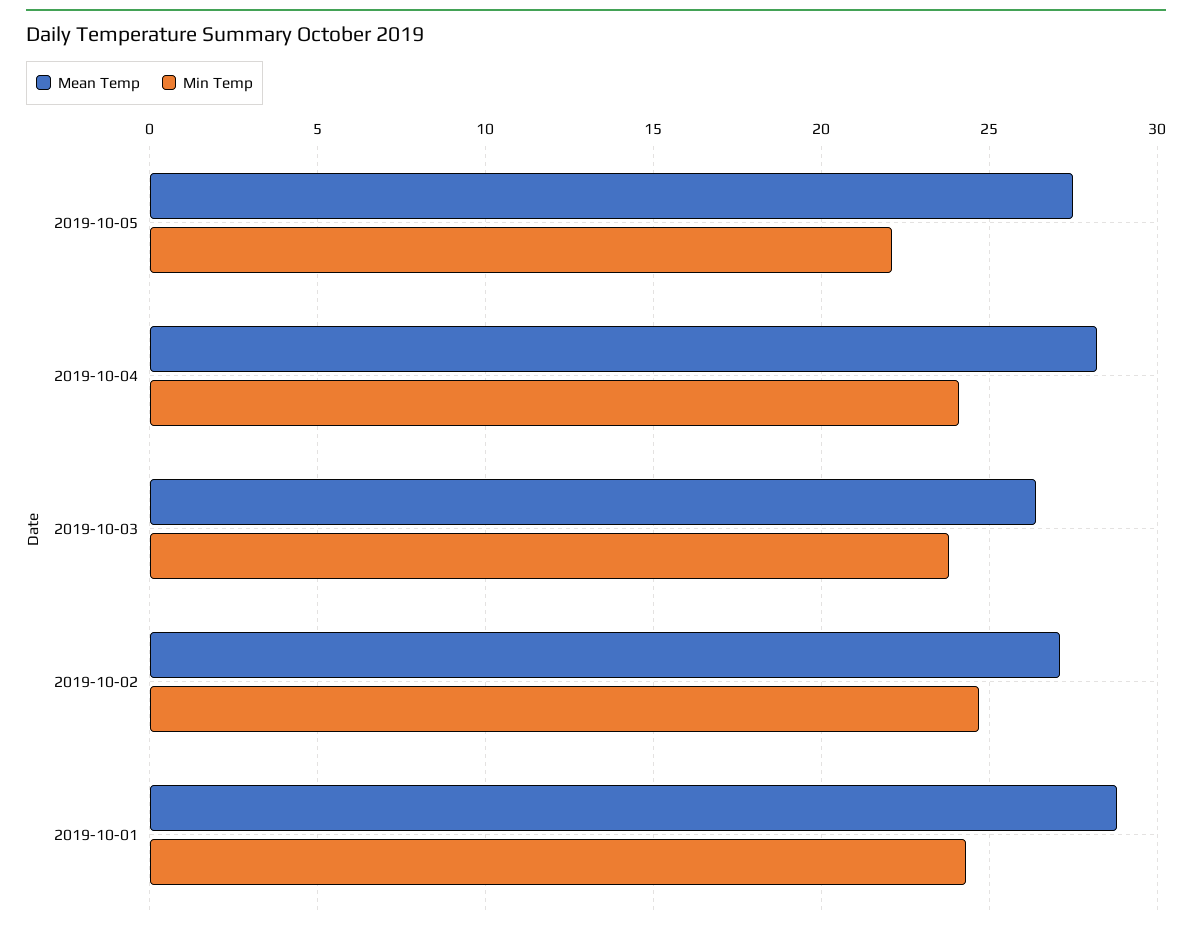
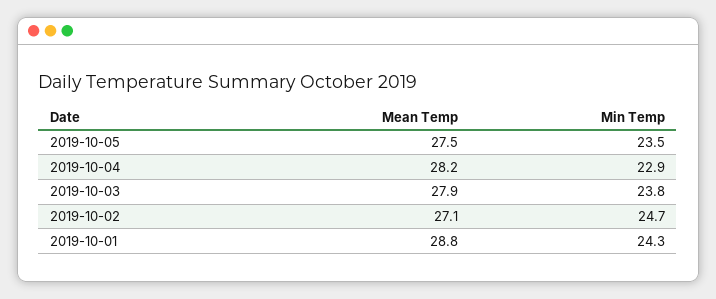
  {
    "Mean Temp": {
      "2019-10-05": 27.5,
      "2019-10-04": 28.2,
-     "2019-10-03": 26.5,
+     "2019-10-03": 27.9,
      "2019-10-02": 27.1,
      "2019-10-01": 28.8
    },
    "Min Temp": {
-     "2019-10-05": 22,
+     "2019-10-05": 23.5,
-     "2019-10-04": 24,
+     "2019-10-04": 22.9,
      "2019-10-03": 23.8,
      "2019-10-02": 24.7,
      "2019-10-01": 24.3
    }
  }

